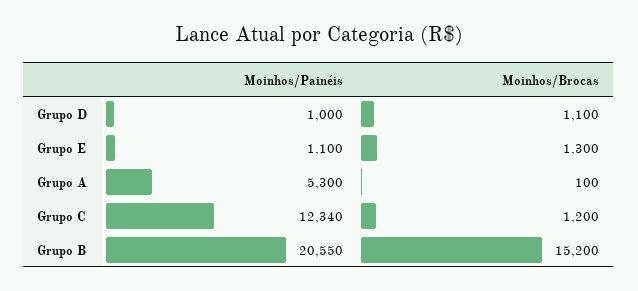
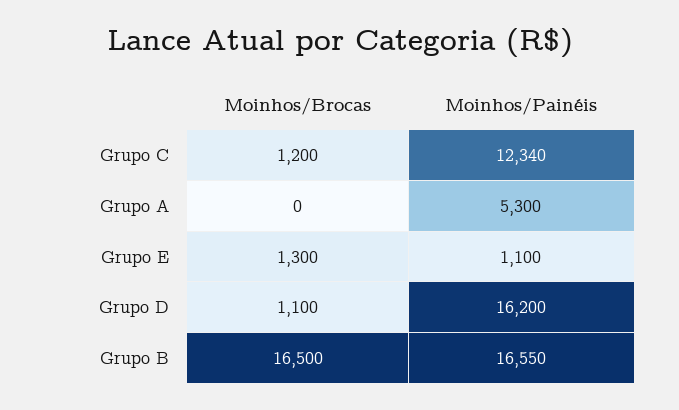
  {
    "Moinhos/Painéis": {
-     "Grupo D": 1000,
+     "Grupo D": 16200,
      "Grupo E": 1100,
      "Grupo A": 5300,
      "Grupo C": 12340,
-     "Grupo B": 20550
+     "Grupo B": 16550
    },
    "Moinhos/Brocas": {
      "Grupo D": 1100,
      "Grupo E": 1300,
-     "Grupo A": 100,
+     "Grupo A": 0,
      "Grupo C": 1200,
-     "Grupo B": 15200
+     "Grupo B": 16500
    }
  }

